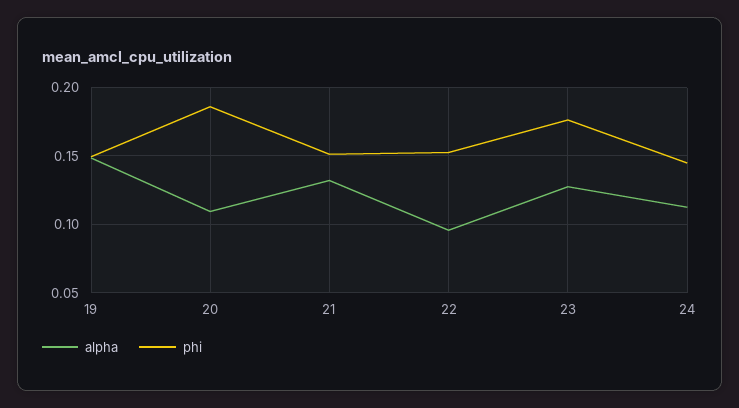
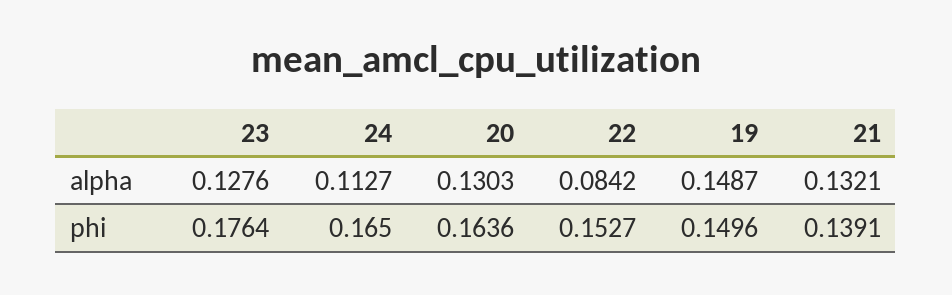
  {
    "alpha": {
      "19": 0.1487,
-     "20": 0.11,
+     "20": 0.1303,
      "21": 0.1321,
-     "22": 0.095,
+     "22": 0.0842,
      "23": 0.1276,
      "24": 0.1127
    },
    "phi": {
      "19": 0.1496,
-     "20": 0.185,
+     "20": 0.1636,
-     "21": 0.15,
+     "21": 0.1391,
      "22": 0.1527,
      "23": 0.1764,
-     "24": 0.145
+     "24": 0.165
    }
  }

